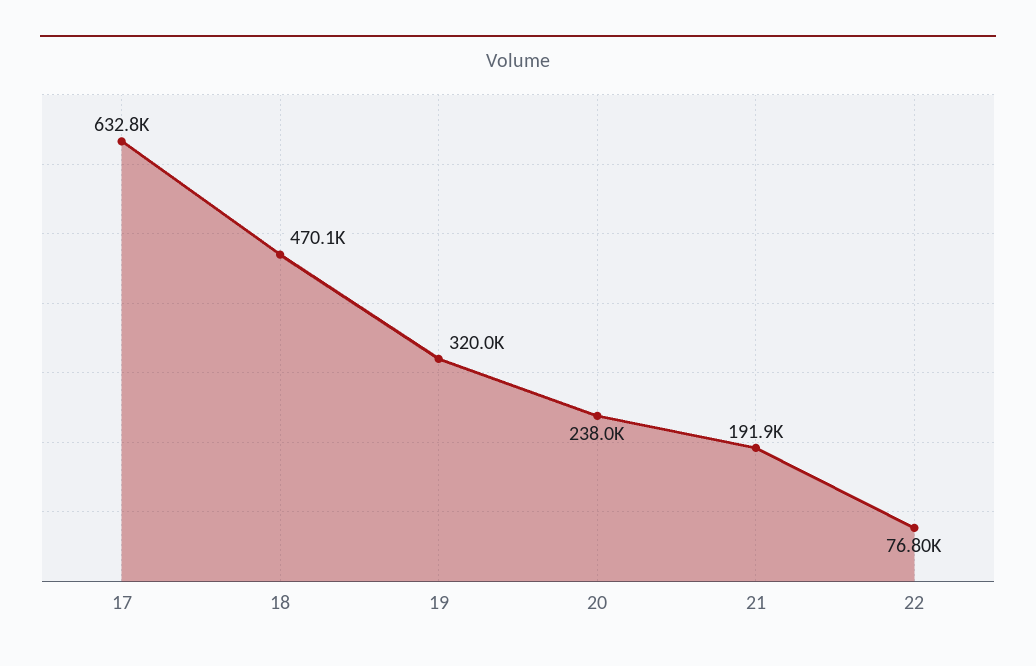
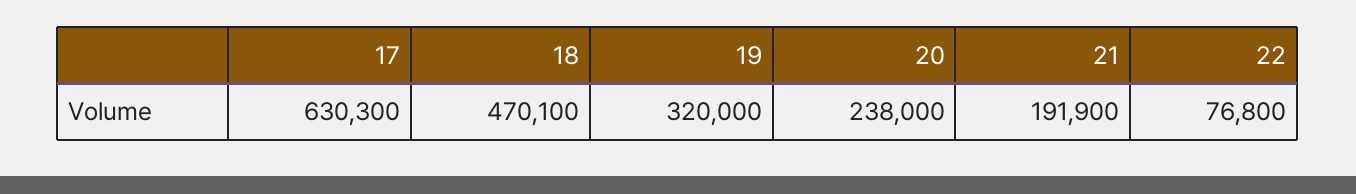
  {
-   "17": 632800,
+   "17": 630300,
    "18": 470100,
    "19": 320000,
    "20": 238000,
    "21": 191900,
    "22": 76800
  }

